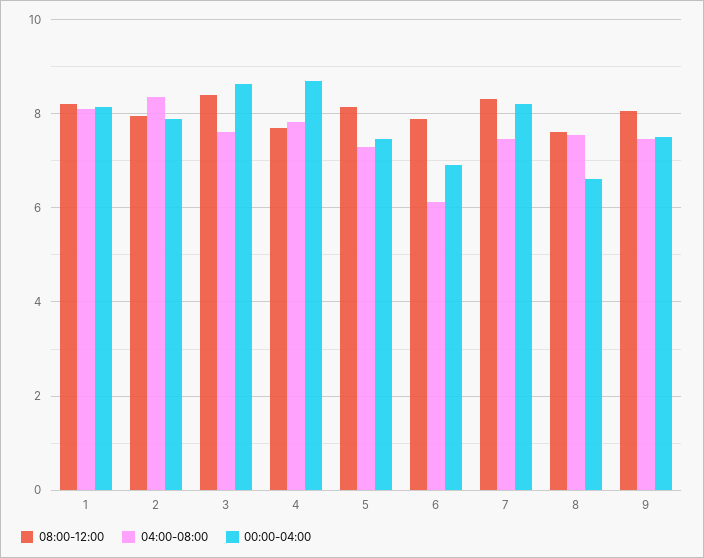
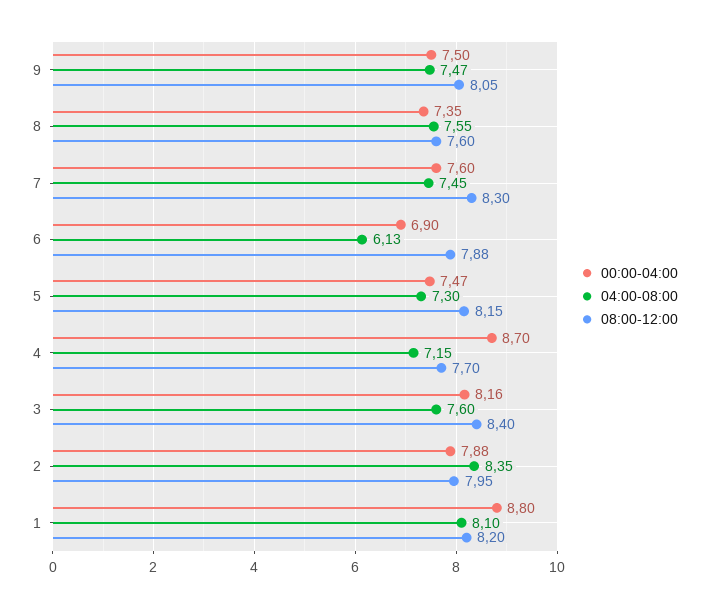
  {
    "08:00-12:00": {
      "1": 8.2,
      "2": 7.95,
      "3": 8.4,
      "4": 7.7,
      "5": 8.15,
      "6": 7.88,
      "7": 8.3,
      "8": 7.6,
      "9": 8.05
    },
    "04:00-08:00": {
      "1": 8.1,
      "2": 8.35,
      "3": 7.6,
-     "4": 7.8,
+     "4": 7.15,
      "5": 7.3,
      "6": 6.13,
      "7": 7.45,
      "8": 7.55,
      "9": 7.47
    },
    "00:00-04:00": {
-     "1": 8.2,
+     "1": 8.8,
      "2": 7.88,
-     "3": 8.6,
+     "3": 8.16,
      "4": 8.7,
      "5": 7.47,
      "6": 6.9,
-     "7": 8.2,
+     "7": 7.6,
-     "8": 6.6,
+     "8": 7.35,
      "9": 7.5
    }
  }

